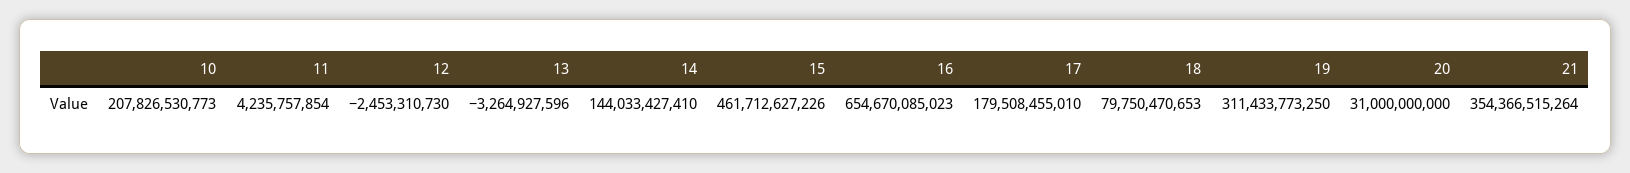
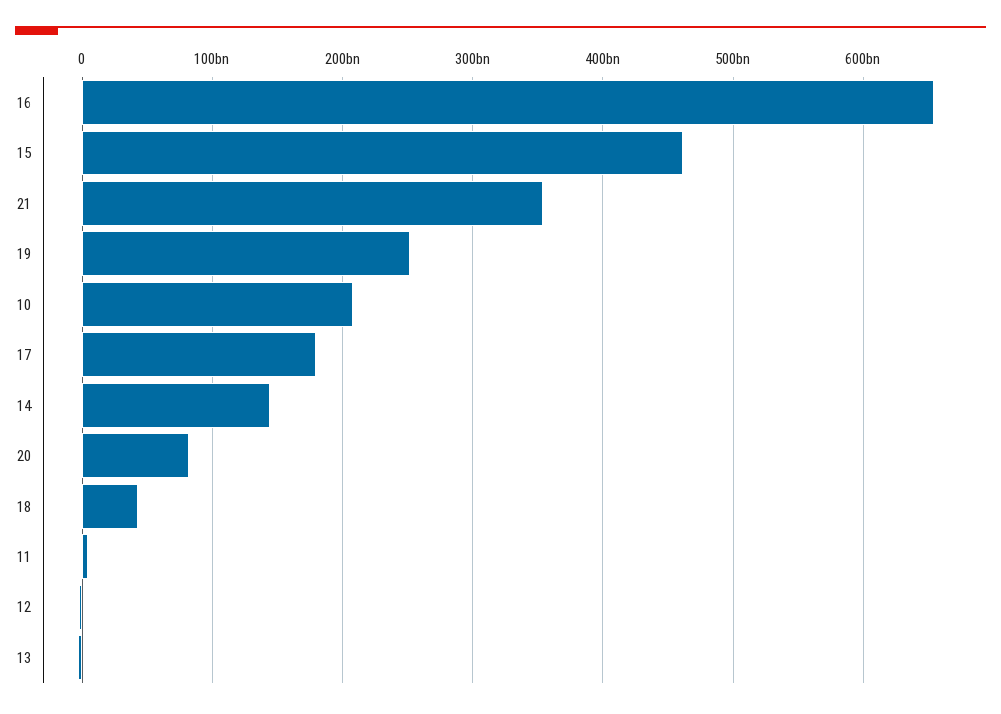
  {
    "10": 207826530773,
    "11": 4235757854,
    "12": -2453310730,
    "13": -3264927596,
    "14": 144033427410,
    "15": 461712627226,
    "16": 654670085023,
    "17": 179508455010,
-   "18": 79750470653,
+   "18": 40000000000,
-   "19": 311433773250,
+   "19": 250000000000,
-   "20": 31000000000,
+   "20": 80000000000,
    "21": 354366515264
  }

